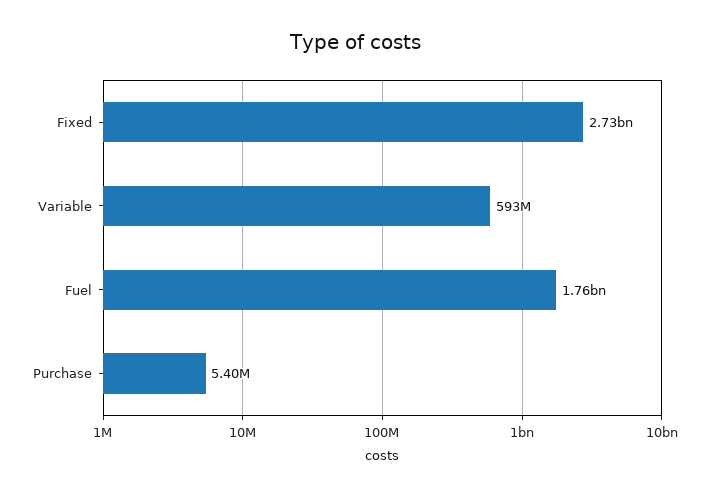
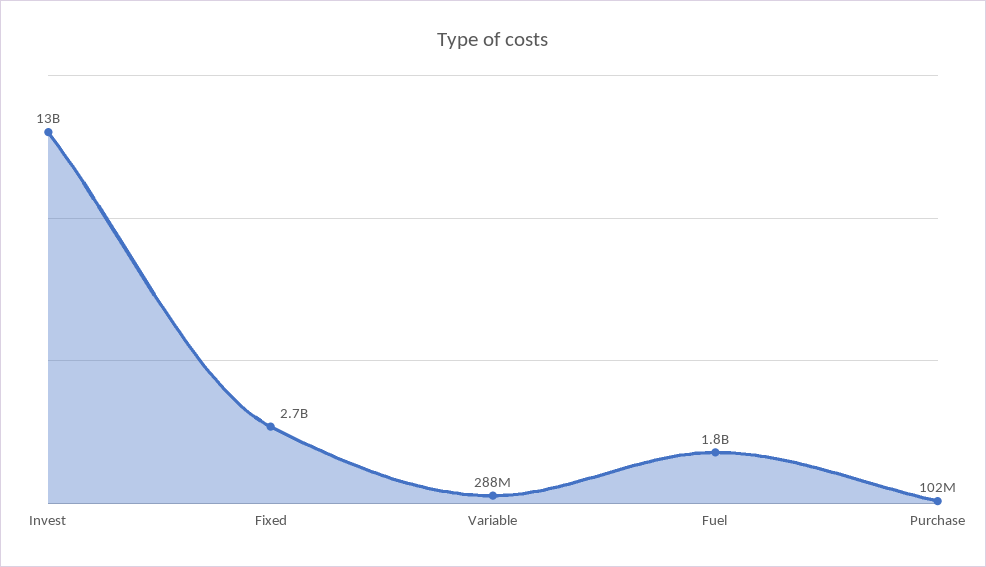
  {
    "Fixed": 2730000000,
-   "Variable": 593000000,
+   "Variable": 288000000,
    "Fuel": 1760000000,
-   "Purchase": 5400000
+   "Purchase": 102000000,
+   "Invest": 13000000000
  }

